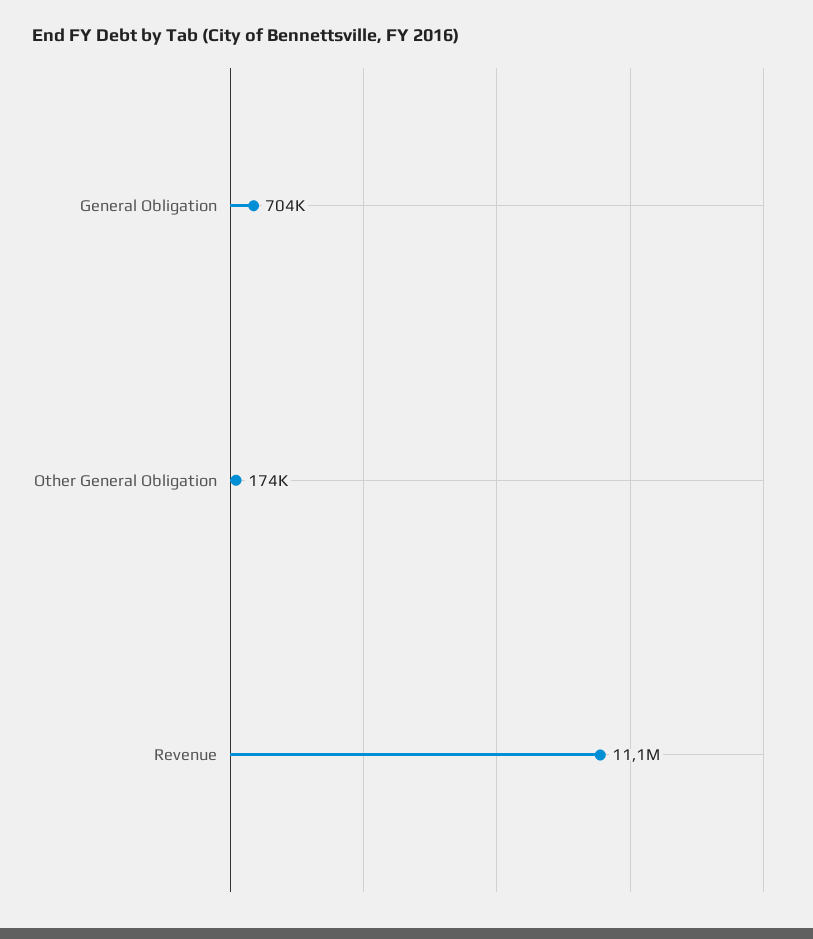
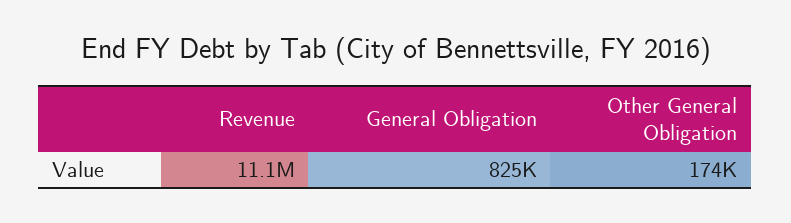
  {
-   "General Obligation": 704000,
+   "General Obligation": 825000,
    "Other General Obligation": 174000,
    "Revenue": 11100000
  }

